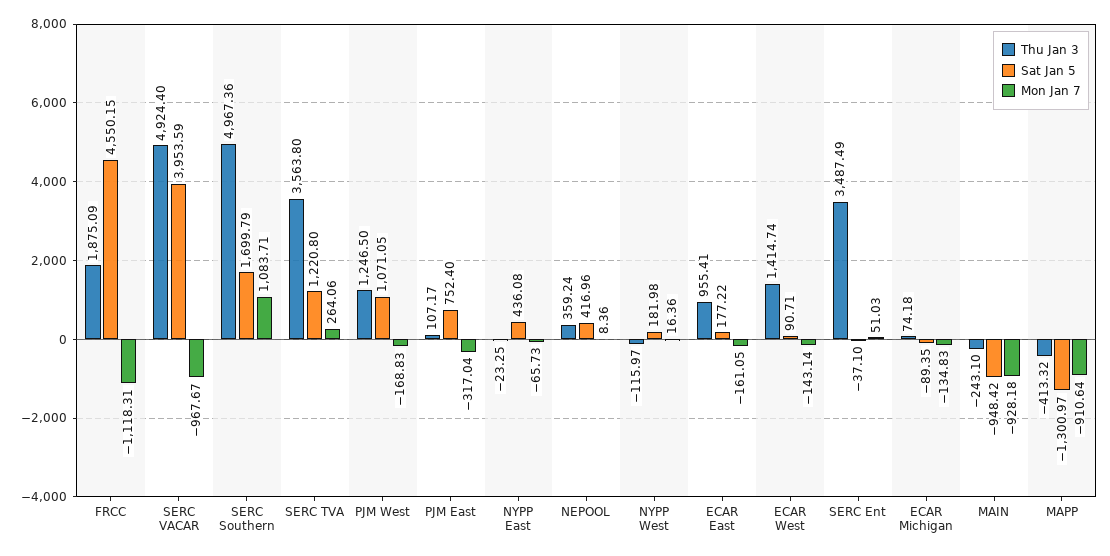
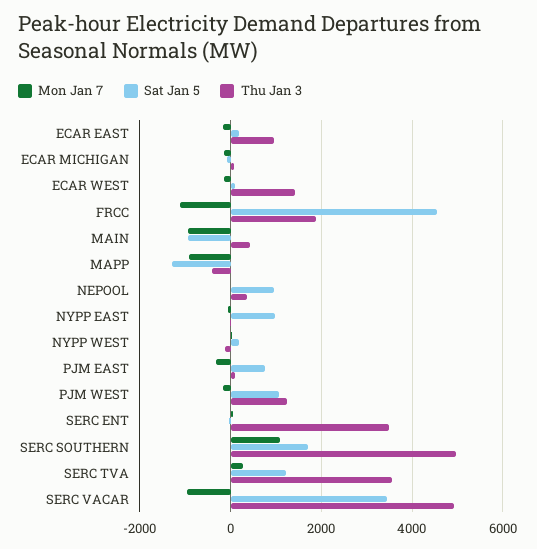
  {
    "Thu Jan 3": {
      "FRCC": 1875.09,
      "SERC VACAR": 4924.4,
      "SERC Southern": 4967.36,
      "SERC TVA": 3563.8,
      "PJM West": 1246.5,
      "PJM East": 107.17,
      "NYPP East": -23.25,
      "NEPOOL": 359.24,
      "NYPP West": -115.97,
      "ECAR East": 955.41,
      "ECAR West": 1414.74,
      "SERC Ent": 3487.49,
      "ECAR Michigan": 74.18,
-     "MAIN": -243.1,
+     "MAIN": 400,
      "MAPP": -413.32
    },
    "Sat Jan 5": {
      "FRCC": 4550.15,
-     "SERC VACAR": 3953.59,
+     "SERC VACAR": 3400,
      "SERC Southern": 1699.79,
      "SERC TVA": 1220.8,
      "PJM West": 1071.05,
      "PJM East": 752.4,
-     "NYPP East": 436.08,
+     "NYPP East": 1000,
-     "NEPOOL": 416.96,
+     "NEPOOL": 1000,
      "NYPP West": 181.98,
      "ECAR East": 177.22,
      "ECAR West": 90.71,
      "SERC Ent": -37.1,
      "ECAR Michigan": -89.35,
      "MAIN": -948.42,
      "MAPP": -1300.97
    },
    "Mon Jan 7": {
      "FRCC": -1118.31,
      "SERC VACAR": -967.67,
      "SERC Southern": 1083.71,
      "SERC TVA": 264.06,
      "PJM West": -168.83,
      "PJM East": -317.04,
      "NYPP East": -65.73,
      "NEPOOL": 8.36,
      "NYPP West": 16.36,
      "ECAR East": -161.05,
      "ECAR West": -143.14,
      "SERC Ent": 51.03,
      "ECAR Michigan": -134.83,
      "MAIN": -928.18,
      "MAPP": -910.64
    }
  }

